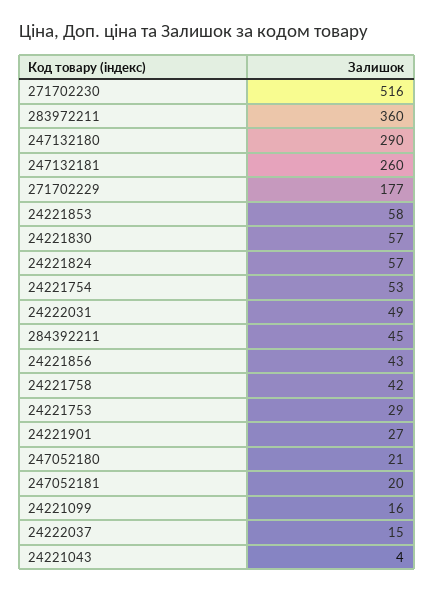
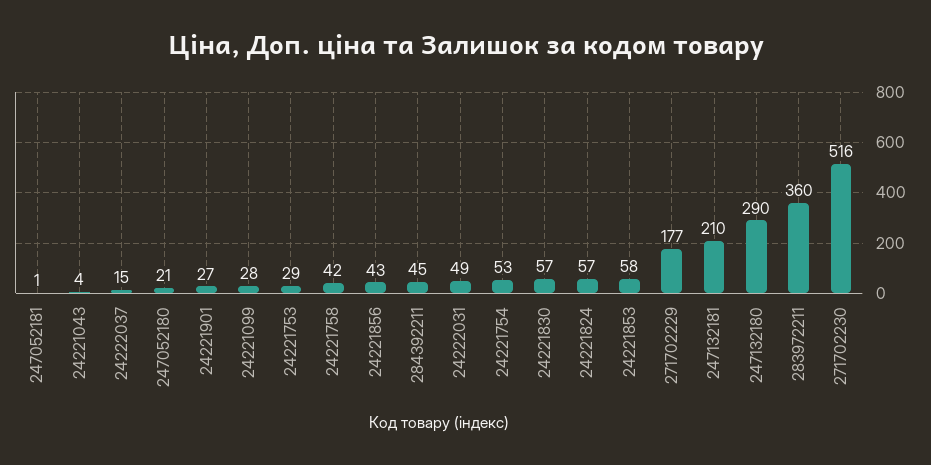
  {
    "271702230": 516,
    "283972211": 360,
    "247132180": 290,
-   "247132181": 260,
+   "247132181": 210,
    "271702229": 177,
    "24221853": 58,
    "24221830": 57,
    "24221824": 57,
    "24221754": 53,
    "24222031": 49,
    "284392211": 45,
    "24221856": 43,
    "24221758": 42,
    "24221753": 29,
    "24221901": 27,
    "247052180": 21,
-   "247052181": 20,
+   "247052181": 1,
-   "24221099": 16,
+   "24221099": 28,
    "24222037": 15,
    "24221043": 4
  }

